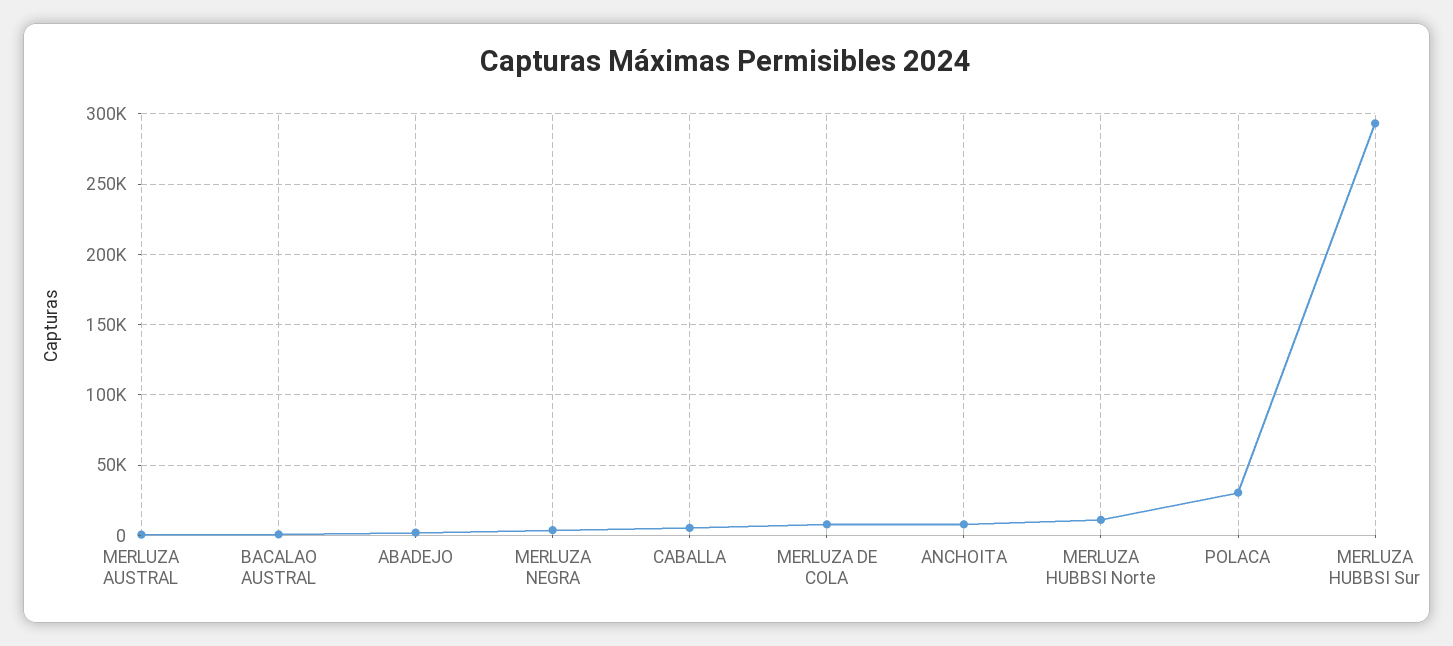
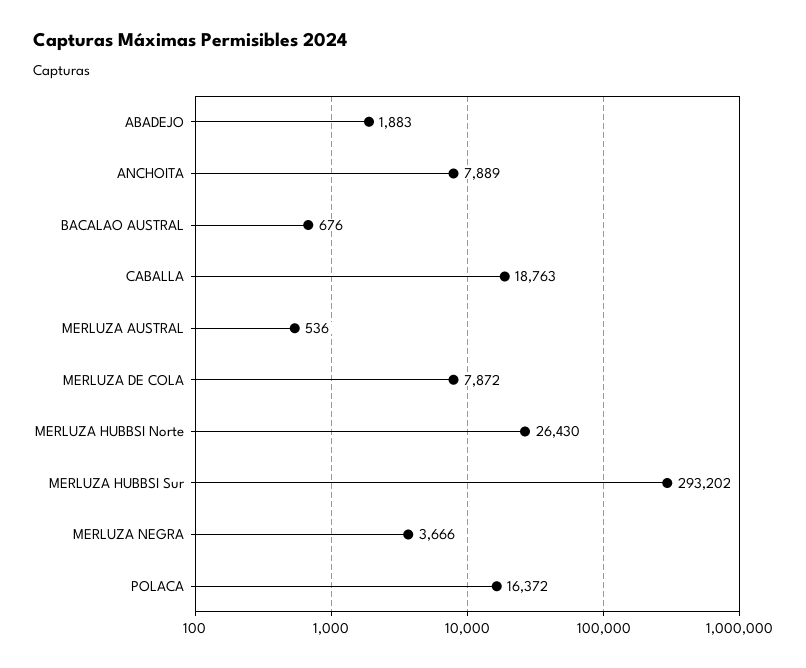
  {
    "MERLUZA AUSTRAL": 536,
    "BACALAO AUSTRAL": 676,
    "ABADEJO": 1883,
    "MERLUZA NEGRA": 3666,
-   "CABALLA": 5000,
+   "CABALLA": 18763,
    "MERLUZA DE COLA": 7872,
    "ANCHOITA": 7889,
-   "MERLUZA HUBBSI Norte": 10000,
+   "MERLUZA HUBBSI Norte": 26430,
-   "POLACA": 30000,
+   "POLACA": 16372,
    "MERLUZA HUBBSI Sur": 293202
  }

